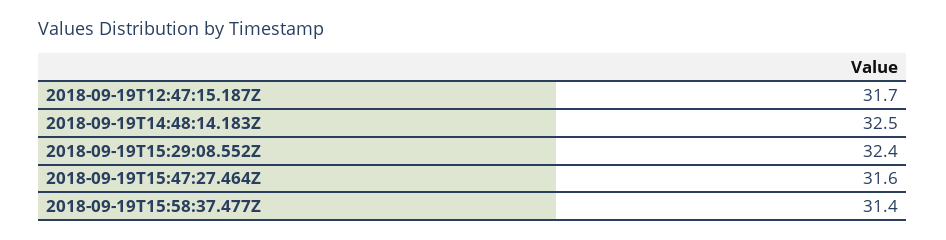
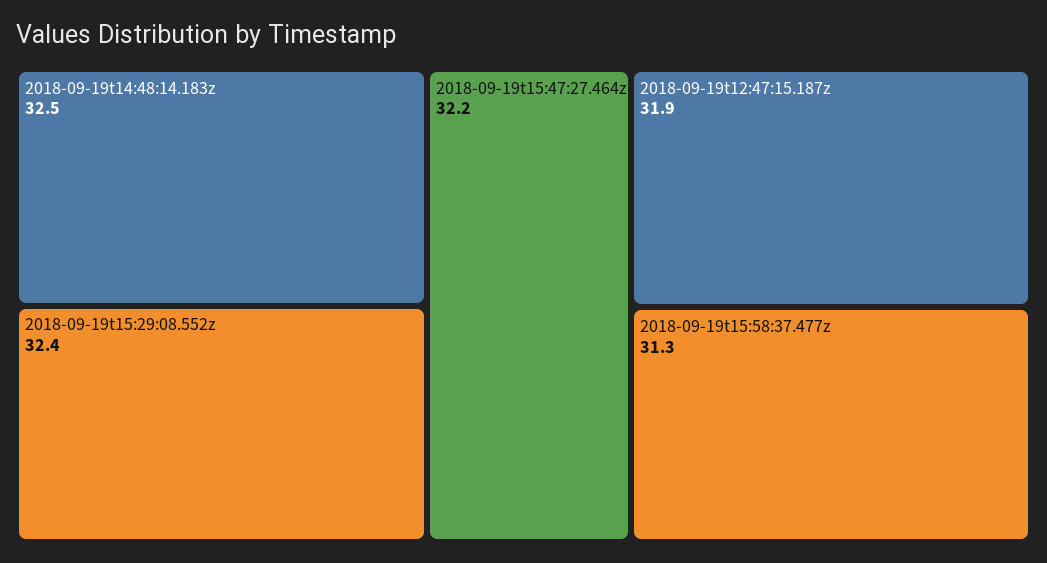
  {
-   "2018-09-19T12:47:15.187Z": 31.7,
+   "2018-09-19T12:47:15.187Z": 31.9,
    "2018-09-19T14:48:14.183Z": 32.5,
    "2018-09-19T15:29:08.552Z": 32.4,
-   "2018-09-19T15:47:27.464Z": 31.6,
+   "2018-09-19T15:47:27.464Z": 32.2,
-   "2018-09-19T15:58:37.477Z": 31.4
+   "2018-09-19T15:58:37.477Z": 31.3
  }

